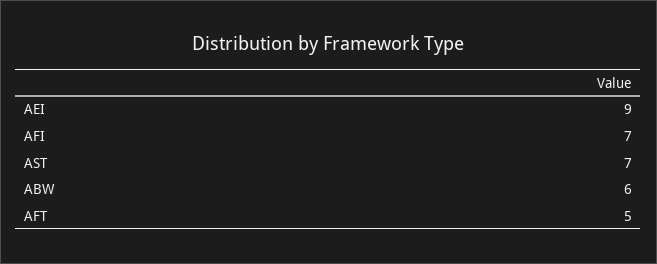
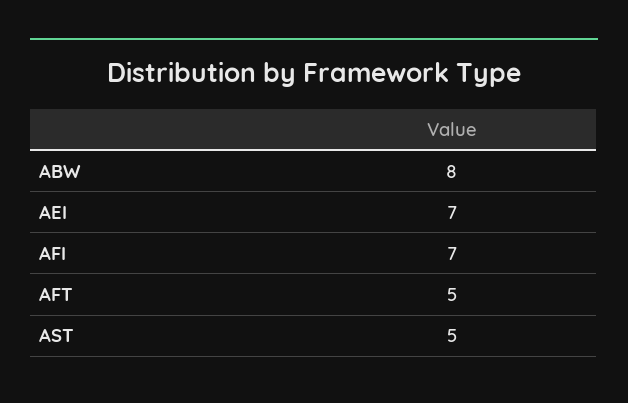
  {
-   "AEI": 9,
+   "AEI": 7,
    "AFI": 7,
-   "AST": 7,
+   "AST": 5,
-   "ABW": 6,
+   "ABW": 8,
    "AFT": 5
  }

